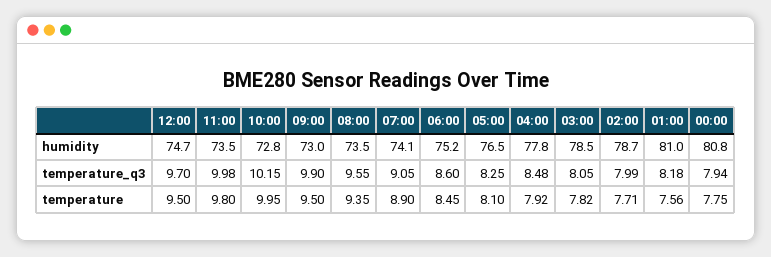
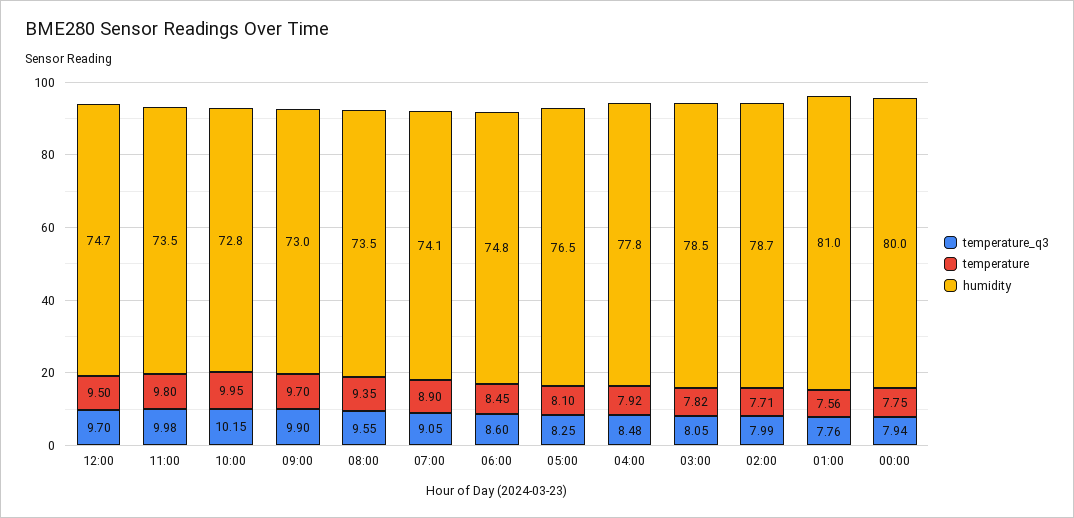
  {
    "humidity": {
      "12:00": 74.7,
      "11:00": 73.5,
      "10:00": 72.8,
      "09:00": 73,
      "08:00": 73.5,
      "07:00": 74.1,
-     "06:00": 75.2,
+     "06:00": 74.8,
      "05:00": 76.5,
      "04:00": 77.8,
      "03:00": 78.5,
      "02:00": 78.7,
      "01:00": 81,
-     "00:00": 80.8
+     "00:00": 80
    },
    "temperature_q3": {
      "12:00": 9.7,
      "11:00": 9.98,
      "10:00": 10.15,
      "09:00": 9.9,
      "08:00": 9.55,
      "07:00": 9.05,
      "06:00": 8.6,
      "05:00": 8.25,
      "04:00": 8.48,
      "03:00": 8.05,
      "02:00": 7.99,
-     "01:00": 8.18,
+     "01:00": 7.76,
      "00:00": 7.94
    },
    "temperature": {
      "12:00": 9.5,
      "11:00": 9.8,
      "10:00": 9.95,
-     "09:00": 9.5,
+     "09:00": 9.7,
      "08:00": 9.35,
      "07:00": 8.9,
      "06:00": 8.45,
      "05:00": 8.1,
      "04:00": 7.92,
      "03:00": 7.82,
      "02:00": 7.71,
      "01:00": 7.56,
      "00:00": 7.75
    }
  }

